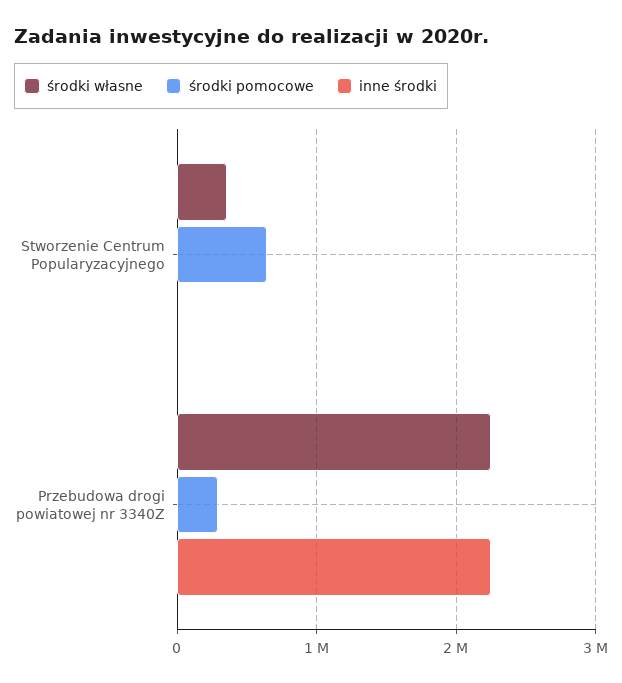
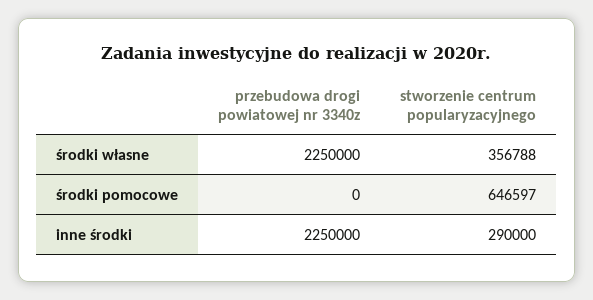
  {
    "środki własne": {
      "Stworzenie Centrum Popularyzacyjnego": 356788,
      "Przebudowa drogi powiatowej nr 3340Z": 2250000
    },
    "środki pomocowe": {
      "Stworzenie Centrum Popularyzacyjnego": 646597,
-     "Przebudowa drogi powiatowej nr 3340Z": 300000
+     "Przebudowa drogi powiatowej nr 3340Z": 0
    },
    "inne środki": {
-     "Stworzenie Centrum Popularyzacyjnego": 0,
+     "Stworzenie Centrum Popularyzacyjnego": 290000,
      "Przebudowa drogi powiatowej nr 3340Z": 2250000
    }
  }

